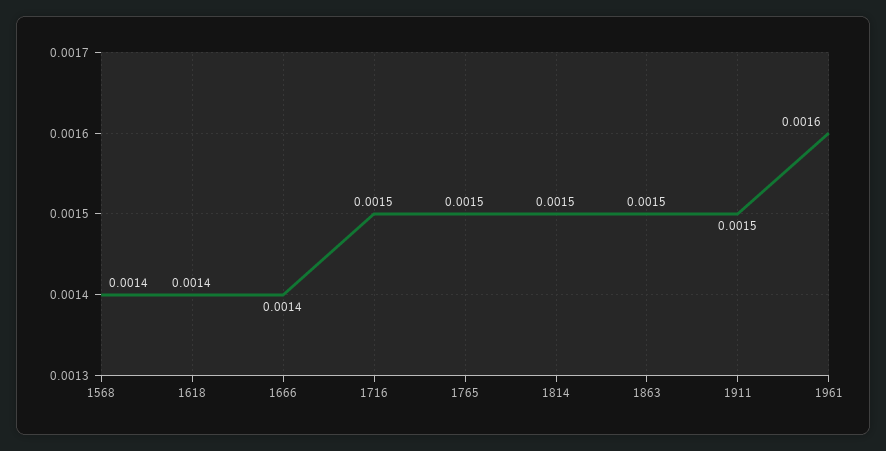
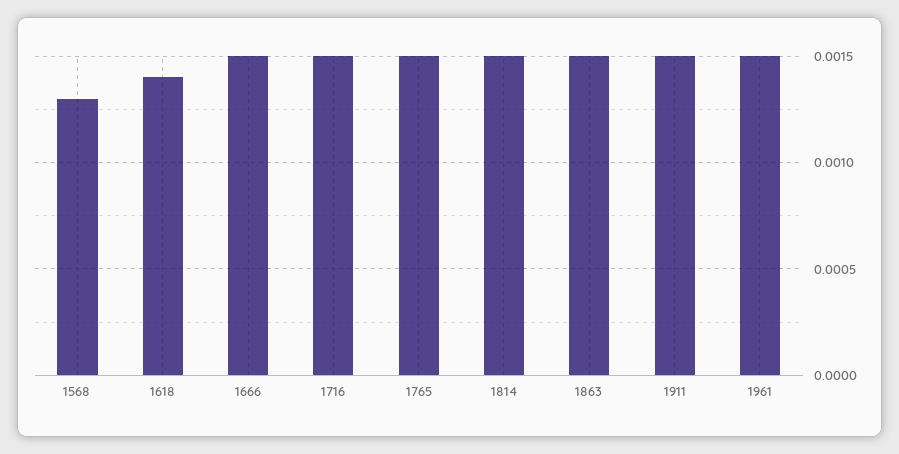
  {
-   "1568": 0.0014,
+   "1568": 0.0013,
    "1618": 0.0014,
-   "1666": 0.0014,
+   "1666": 0.0015,
    "1716": 0.0015,
    "1765": 0.0015,
    "1814": 0.0015,
    "1863": 0.0015,
    "1911": 0.0015,
-   "1961": 0.0016
+   "1961": 0.0015
  }

